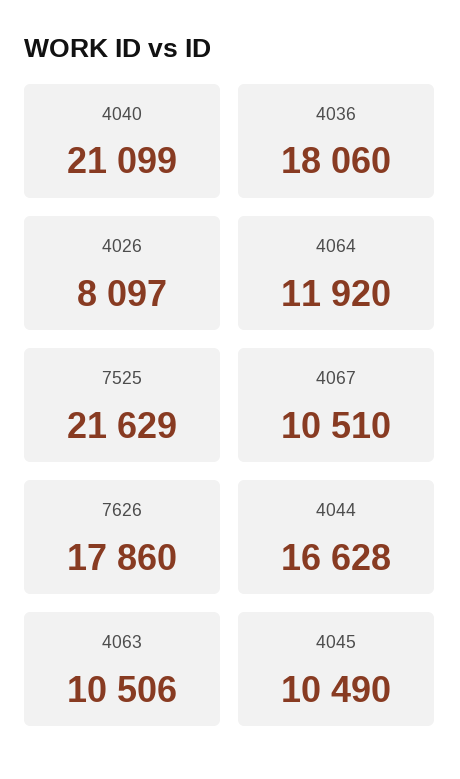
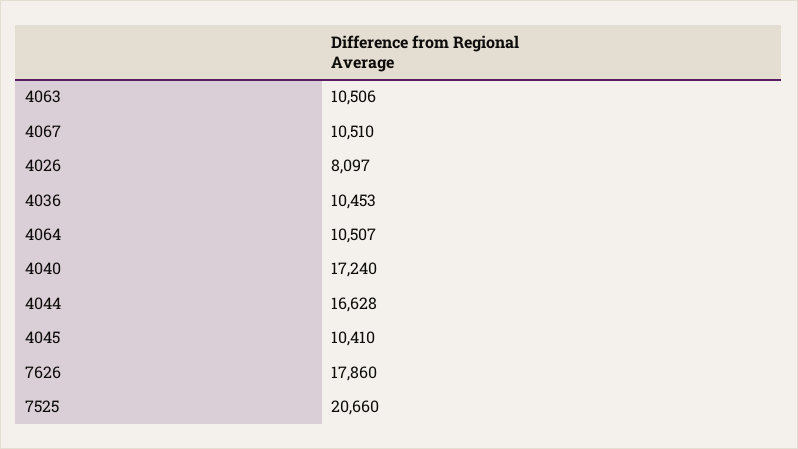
  {
-   "4040": 21099,
+   "4040": 17240,
-   "4036": 18060,
+   "4036": 10453,
    "4026": 8097,
-   "4064": 11920,
+   "4064": 10507,
-   "7525": 21629,
+   "7525": 20660,
    "4067": 10510,
    "7626": 17860,
    "4044": 16628,
    "4063": 10506,
-   "4045": 10490
+   "4045": 10410
  }

